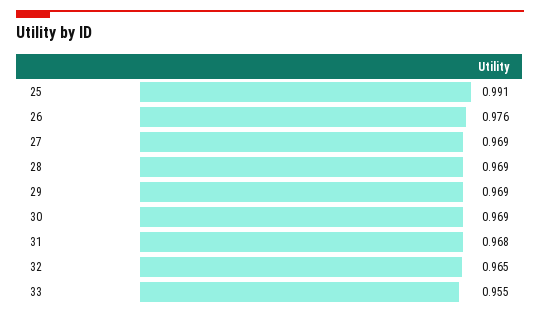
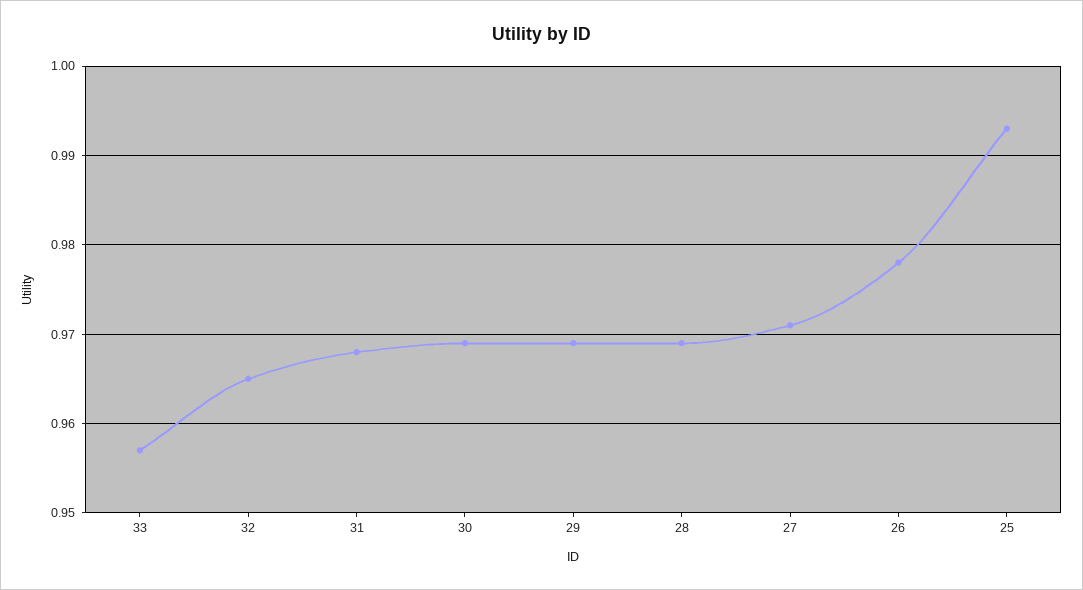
  {
-   "25": 0.991,
+   "25": 0.993,
-   "26": 0.976,
+   "26": 0.978,
-   "27": 0.969,
+   "27": 0.971,
    "28": 0.969,
    "29": 0.969,
    "30": 0.969,
    "31": 0.968,
    "32": 0.965,
-   "33": 0.955
+   "33": 0.957
  }

